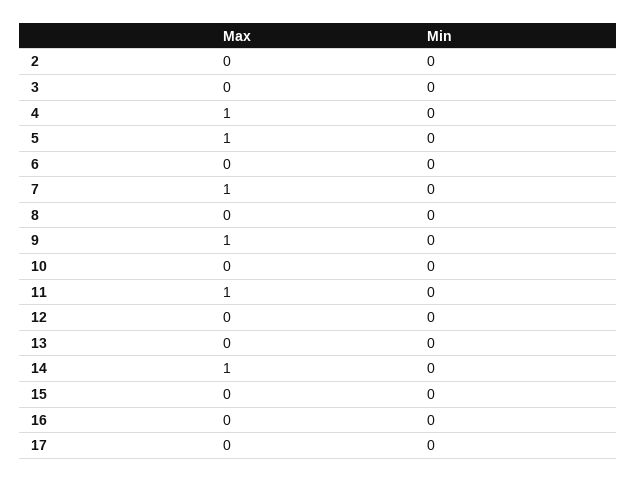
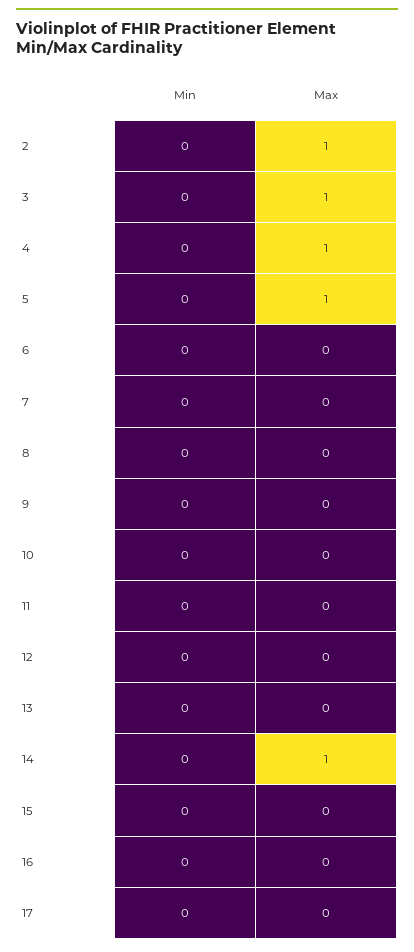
  {
    "Max": {
-     "2": 0,
+     "2": 1,
-     "3": 0,
+     "3": 1,
      "4": 1,
      "5": 1,
      "6": 0,
-     "7": 1,
+     "7": 0,
      "8": 0,
-     "9": 1,
+     "9": 0,
      "10": 0,
-     "11": 1,
+     "11": 0,
      "12": 0,
      "13": 0,
      "14": 1,
      "15": 0,
      "16": 0,
      "17": 0
    },
    "Min": {
      "2": 0,
      "3": 0,
      "4": 0,
      "5": 0,
      "6": 0,
      "7": 0,
      "8": 0,
      "9": 0,
      "10": 0,
      "11": 0,
      "12": 0,
      "13": 0,
      "14": 0,
      "15": 0,
      "16": 0,
      "17": 0
    }
  }

